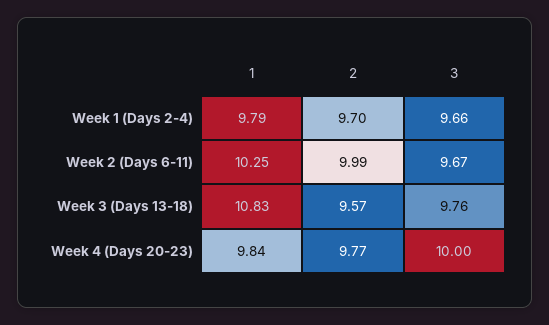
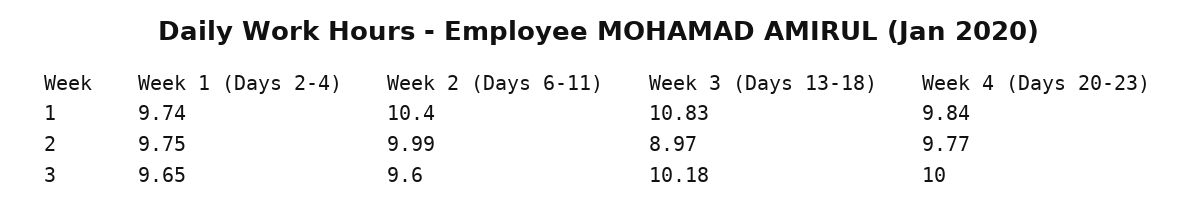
  {
    "1": {
-     "Week 1 (Days 2-4)": 9.79,
+     "Week 1 (Days 2-4)": 9.74,
-     "Week 2 (Days 6-11)": 10.25,
+     "Week 2 (Days 6-11)": 10.4,
      "Week 3 (Days 13-18)": 10.83,
      "Week 4 (Days 20-23)": 9.84
    },
    "2": {
-     "Week 1 (Days 2-4)": 9.7,
+     "Week 1 (Days 2-4)": 9.75,
      "Week 2 (Days 6-11)": 9.99,
-     "Week 3 (Days 13-18)": 9.57,
+     "Week 3 (Days 13-18)": 8.97,
      "Week 4 (Days 20-23)": 9.77
    },
    "3": {
-     "Week 1 (Days 2-4)": 9.66,
+     "Week 1 (Days 2-4)": 9.65,
-     "Week 2 (Days 6-11)": 9.67,
+     "Week 2 (Days 6-11)": 9.6,
-     "Week 3 (Days 13-18)": 9.76,
+     "Week 3 (Days 13-18)": 10.18,
      "Week 4 (Days 20-23)": 10
    }
  }

